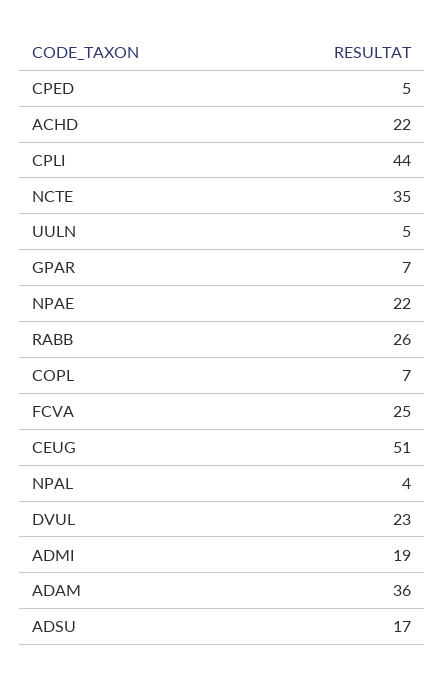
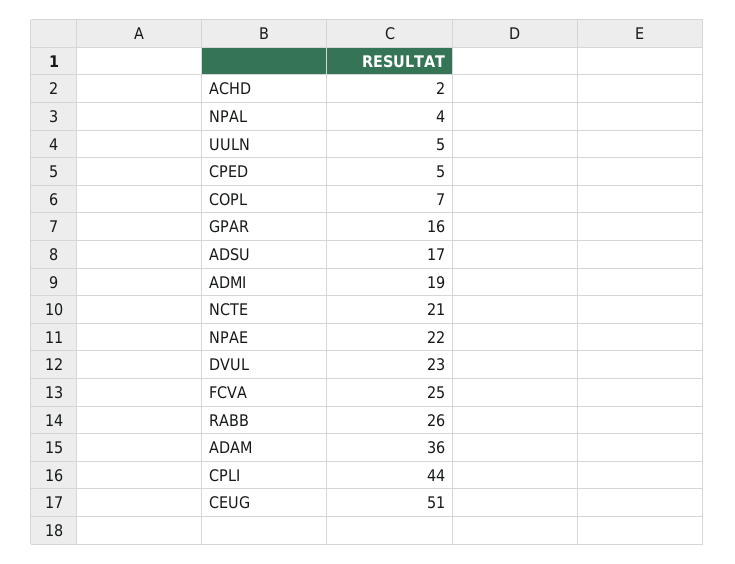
  {
    "CPED": 5,
-   "ACHD": 22,
+   "ACHD": 2,
    "CPLI": 44,
-   "NCTE": 35,
+   "NCTE": 21,
    "UULN": 5,
-   "GPAR": 7,
+   "GPAR": 16,
    "NPAE": 22,
    "RABB": 26,
    "COPL": 7,
    "FCVA": 25,
    "CEUG": 51,
    "NPAL": 4,
    "DVUL": 23,
    "ADMI": 19,
    "ADAM": 36,
    "ADSU": 17
  }

